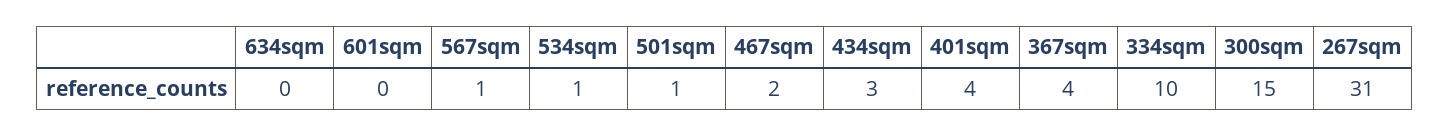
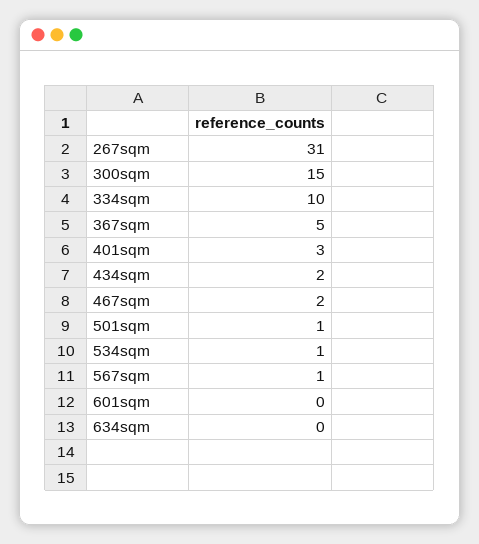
  {
    "634sqm": 0,
    "601sqm": 0,
    "567sqm": 1,
    "534sqm": 1,
    "501sqm": 1,
    "467sqm": 2,
-   "434sqm": 3,
+   "434sqm": 2,
-   "401sqm": 4,
+   "401sqm": 3,
-   "367sqm": 4,
+   "367sqm": 5,
    "334sqm": 10,
    "300sqm": 15,
    "267sqm": 31
  }

